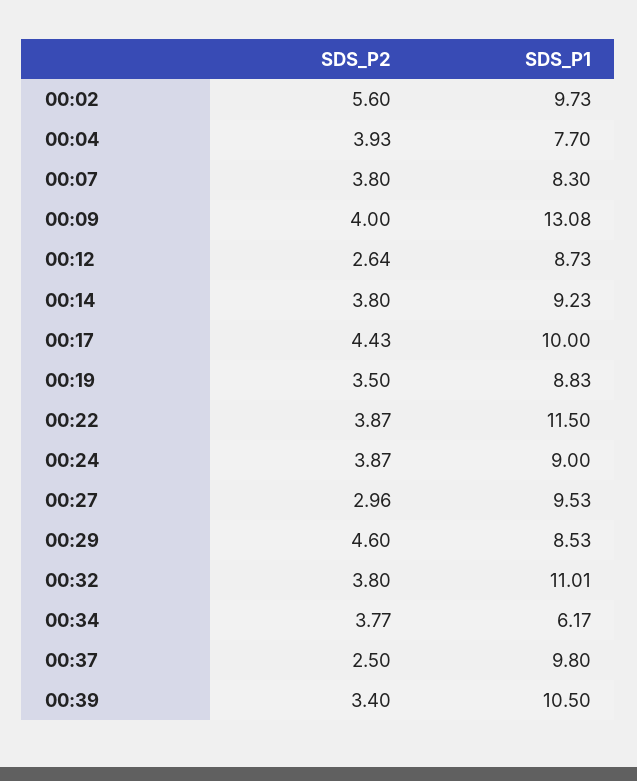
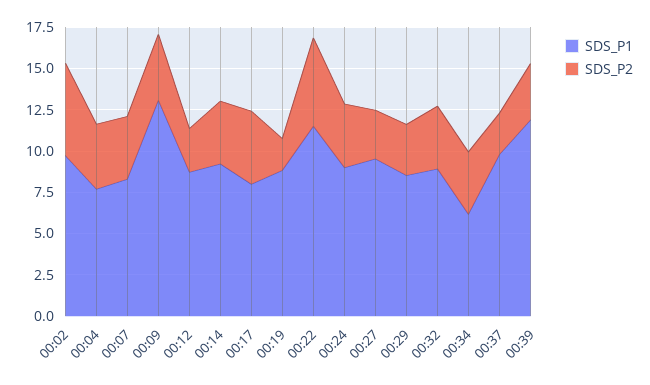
  {
    "SDS_P2": {
      "00:02": 5.6,
      "00:04": 3.93,
      "00:07": 3.8,
      "00:09": 4,
      "00:12": 2.64,
      "00:14": 3.8,
      "00:17": 4.43,
-     "00:19": 3.5,
+     "00:19": 2,
-     "00:22": 3.87,
+     "00:22": 5.5,
      "00:24": 3.87,
      "00:27": 2.96,
-     "00:29": 4.6,
+     "00:29": 3,
      "00:32": 3.8,
      "00:34": 3.77,
      "00:37": 2.5,
      "00:39": 3.4
    },
    "SDS_P1": {
      "00:02": 9.73,
      "00:04": 7.7,
      "00:07": 8.3,
      "00:09": 13.08,
      "00:12": 8.73,
      "00:14": 9.23,
-     "00:17": 10,
+     "00:17": 8,
      "00:19": 8.83,
      "00:22": 11.5,
      "00:24": 9,
      "00:27": 9.53,
      "00:29": 8.53,
-     "00:32": 11.01,
+     "00:32": 9,
      "00:34": 6.17,
      "00:37": 9.8,
-     "00:39": 10.5
+     "00:39": 12
    }
  }

